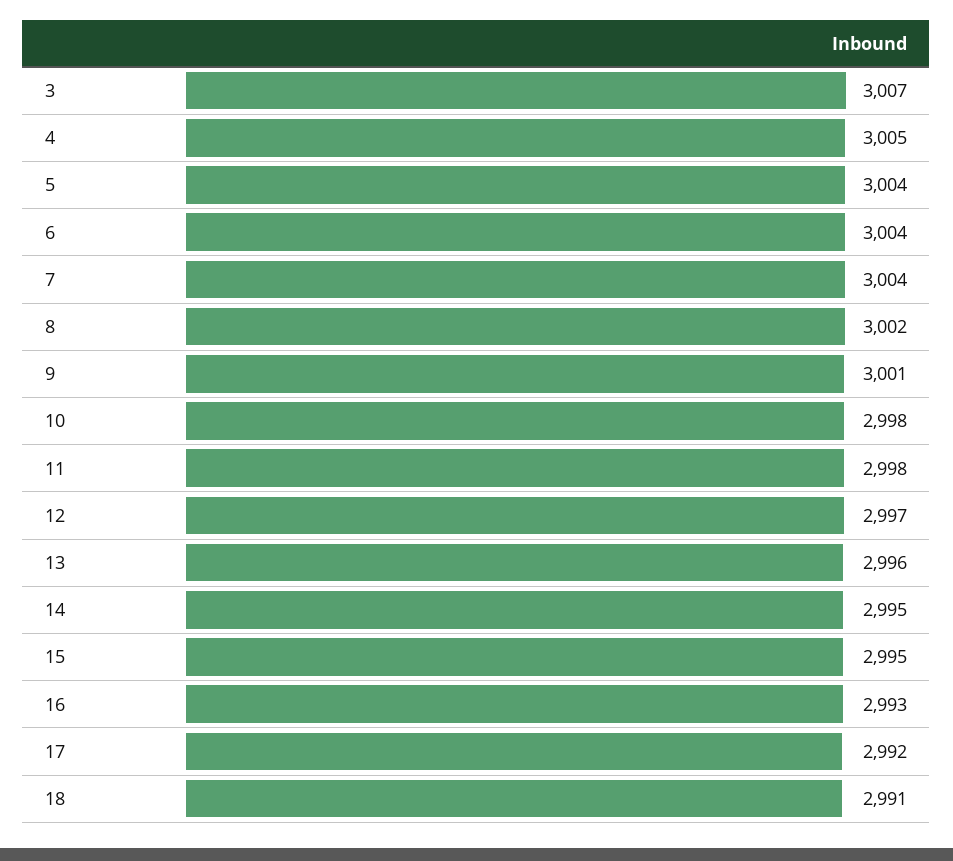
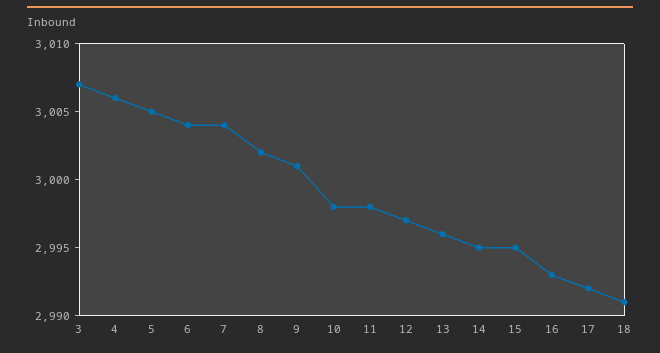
  {
    "3": 3007,
-   "4": 3005,
+   "4": 3006,
-   "5": 3004,
+   "5": 3005,
    "6": 3004,
    "7": 3004,
    "8": 3002,
    "9": 3001,
    "10": 2998,
    "11": 2998,
    "12": 2997,
    "13": 2996,
    "14": 2995,
    "15": 2995,
    "16": 2993,
    "17": 2992,
    "18": 2991
  }

